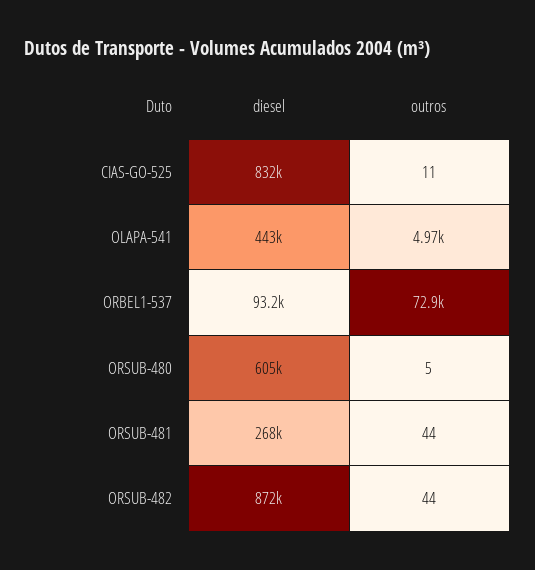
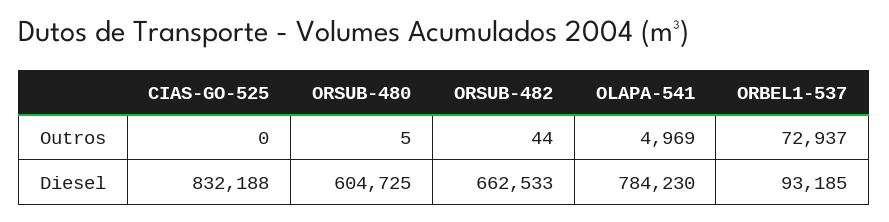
  {
    "diesel": {
      "CIAS-GO-525": 832188,
-     "OLAPA-541": 443000,
+     "OLAPA-541": 784230,
      "ORBEL1-537": 93185,
      "ORSUB-480": 604725,
-     "ORSUB-481": 268000,
-     "ORSUB-482": 872000
+     "ORSUB-482": 662533
    },
    "outros": {
-     "CIAS-GO-525": 11,
+     "CIAS-GO-525": 0,
      "OLAPA-541": 4969,
      "ORBEL1-537": 72937,
      "ORSUB-480": 5,
-     "ORSUB-481": 44,
      "ORSUB-482": 44
    }
  }

